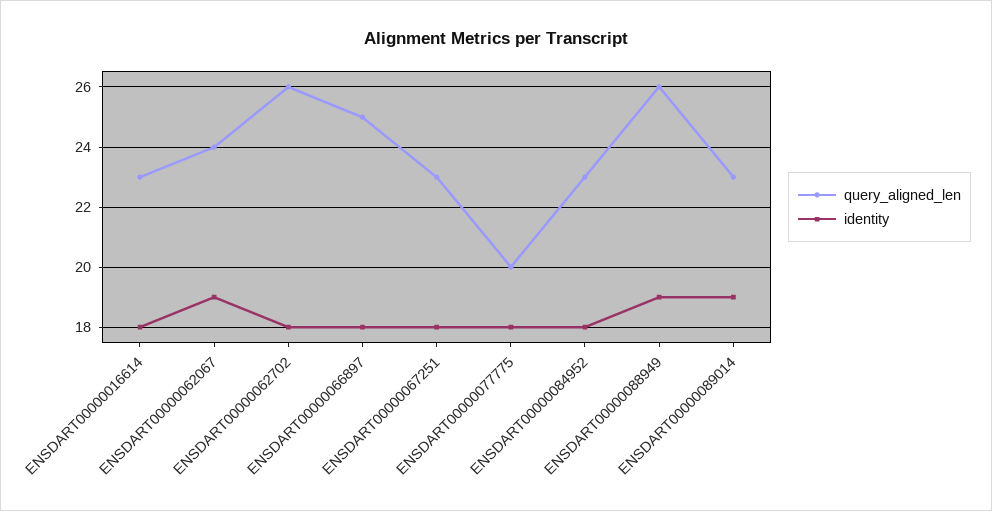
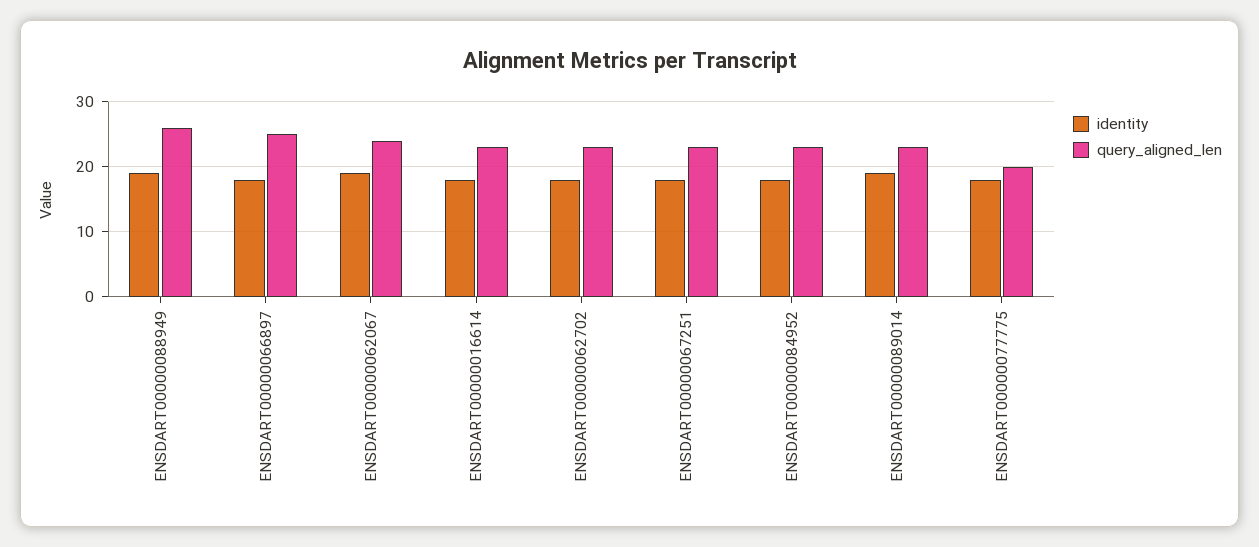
  {
    "query_aligned_len": {
      "ENSDART00000016614": 23,
      "ENSDART00000062067": 24,
-     "ENSDART00000062702": 26,
+     "ENSDART00000062702": 23,
      "ENSDART00000066897": 25,
      "ENSDART00000067251": 23,
      "ENSDART00000077775": 20,
      "ENSDART00000084952": 23,
      "ENSDART00000088949": 26,
      "ENSDART00000089014": 23
    },
    "identity": {
      "ENSDART00000016614": 18,
      "ENSDART00000062067": 19,
      "ENSDART00000062702": 18,
      "ENSDART00000066897": 18,
      "ENSDART00000067251": 18,
      "ENSDART00000077775": 18,
      "ENSDART00000084952": 18,
      "ENSDART00000088949": 19,
      "ENSDART00000089014": 19
    }
  }

